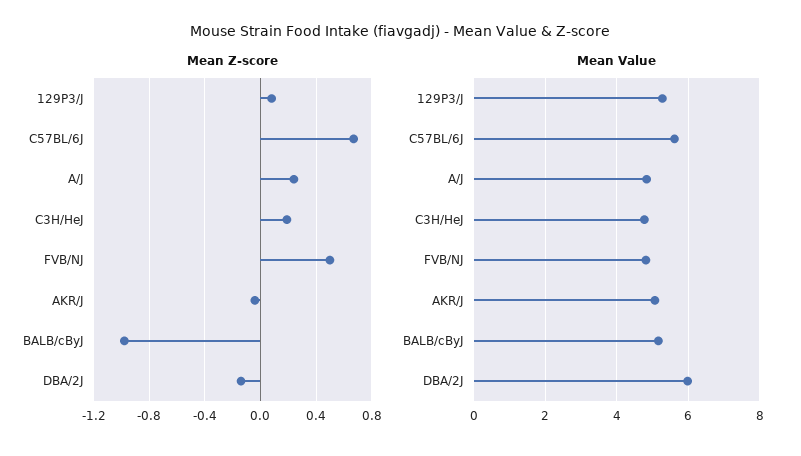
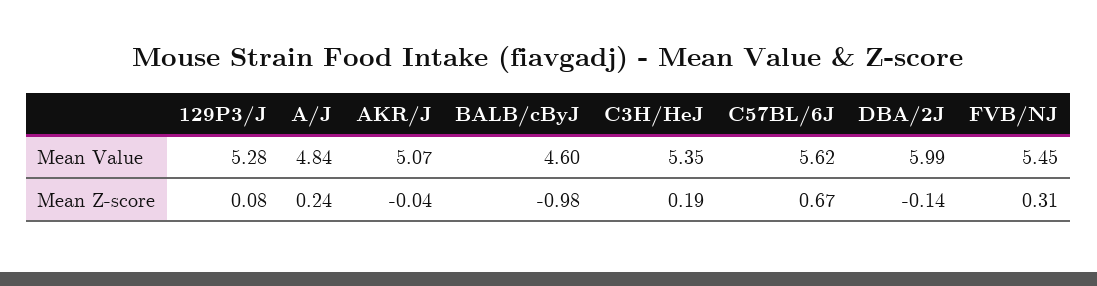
  {
    "Mean Z-score": {
      "129P3/J": 0.08,
      "C57BL/6J": 0.67,
      "A/J": 0.24,
      "C3H/HeJ": 0.19,
-     "FVB/NJ": 0.5,
+     "FVB/NJ": 0.31,
      "AKR/J": -0.04,
      "BALB/cByJ": -0.98,
      "DBA/2J": -0.14
    },
    "Mean Value": {
      "129P3/J": 5.28,
      "C57BL/6J": 5.62,
      "A/J": 4.84,
-     "C3H/HeJ": 4.8,
+     "C3H/HeJ": 5.35,
-     "FVB/NJ": 4.8,
+     "FVB/NJ": 5.45,
      "AKR/J": 5.07,
-     "BALB/cByJ": 5.2,
+     "BALB/cByJ": 4.6,
      "DBA/2J": 5.99
    }
  }

